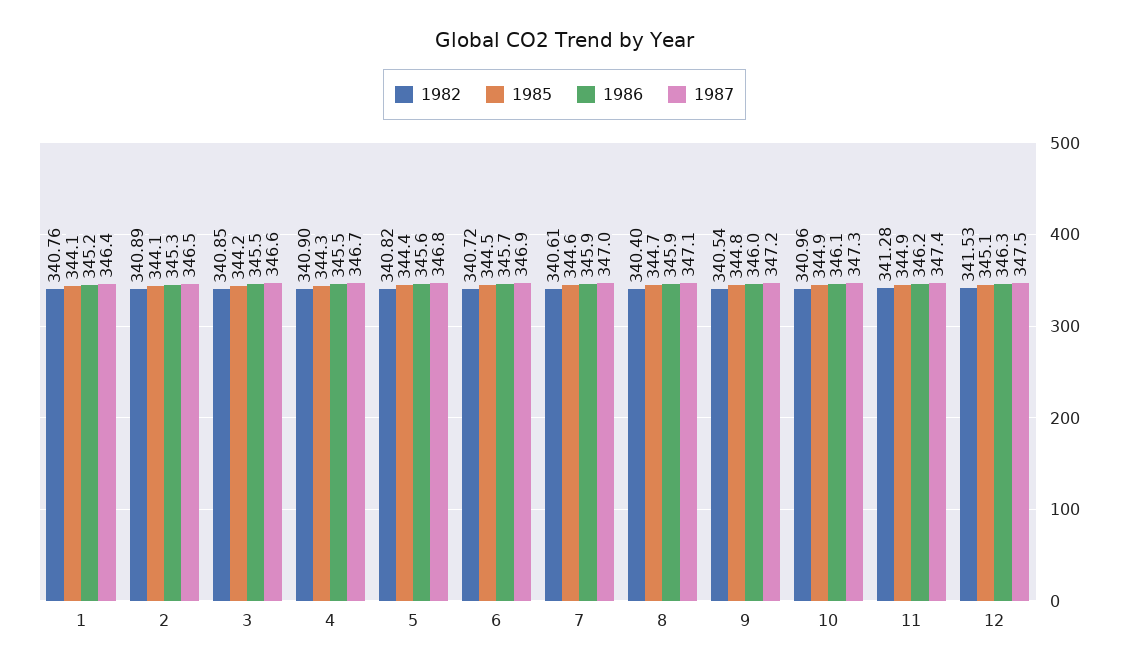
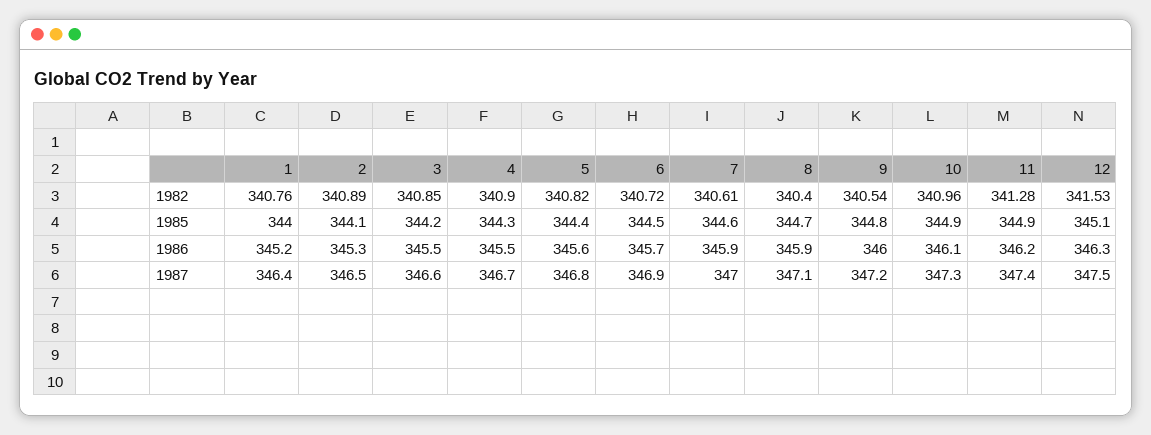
  {
    "1982": {
      "1": 340.76,
      "2": 340.89,
      "3": 340.85,
      "4": 340.9,
      "5": 340.82,
      "6": 340.72,
      "7": 340.61,
      "8": 340.4,
      "9": 340.54,
      "10": 340.96,
      "11": 341.28,
      "12": 341.53
    },
    "1985": {
-     "1": 344.1,
+     "1": 344,
      "2": 344.1,
      "3": 344.2,
      "4": 344.3,
      "5": 344.4,
      "6": 344.5,
      "7": 344.6,
      "8": 344.7,
      "9": 344.8,
      "10": 344.9,
      "11": 344.9,
      "12": 345.1
    },
    "1986": {
      "1": 345.2,
      "2": 345.3,
      "3": 345.5,
      "4": 345.5,
      "5": 345.6,
      "6": 345.7,
      "7": 345.9,
      "8": 345.9,
      "9": 346,
      "10": 346.1,
      "11": 346.2,
      "12": 346.3
    },
    "1987": {
      "1": 346.4,
      "2": 346.5,
      "3": 346.6,
      "4": 346.7,
      "5": 346.8,
      "6": 346.9,
      "7": 347,
      "8": 347.1,
      "9": 347.2,
      "10": 347.3,
      "11": 347.4,
      "12": 347.5
    }
  }

